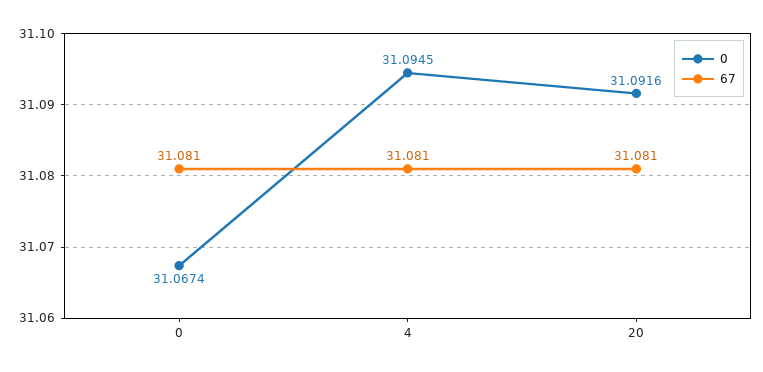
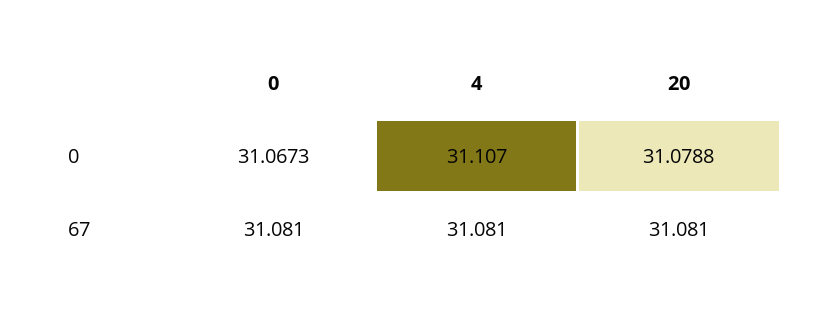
  {
    "0": {
-     "0": 31.0674,
+     "0": 31.0673,
-     "4": 31.0945,
+     "4": 31.107,
-     "20": 31.0916
+     "20": 31.0788
    },
    "67": {
      "0": 31.081,
      "4": 31.081,
      "20": 31.081
    }
  }

